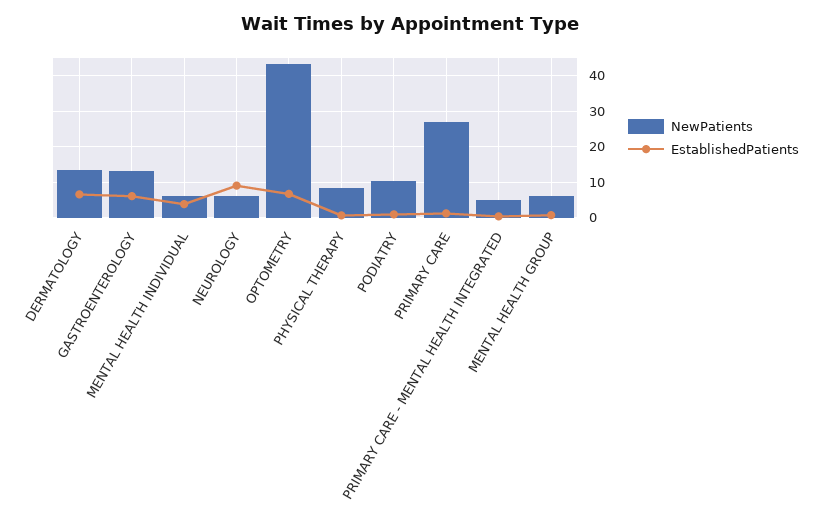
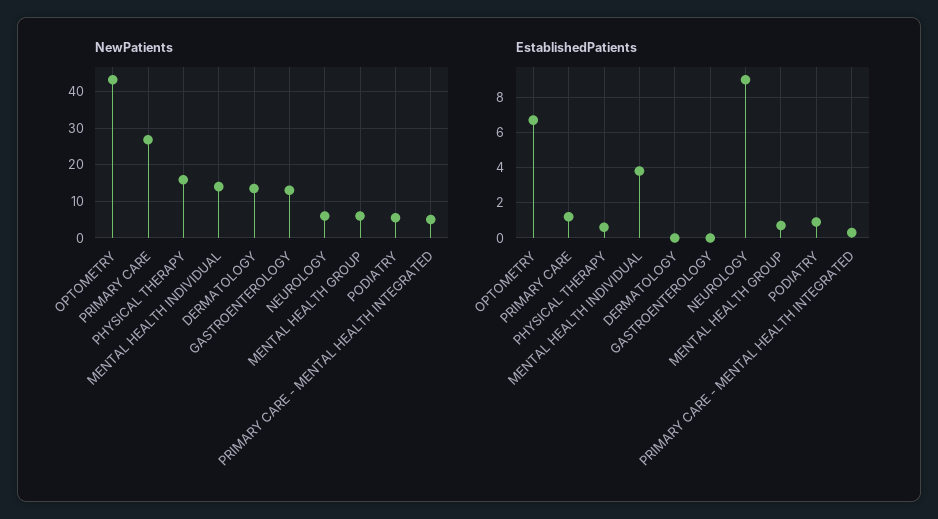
  {
    "NewPatients": {
      "DERMATOLOGY": 14,
      "GASTROENTEROLOGY": 14,
-     "MENTAL HEALTH INDIVIDUAL": 6,
+     "MENTAL HEALTH INDIVIDUAL": 14,
      "NEUROLOGY": 6,
      "OPTOMETRY": 44,
-     "PHYSICAL THERAPY": 8,
+     "PHYSICAL THERAPY": 16,
-     "PODIATRY": 10,
+     "PODIATRY": 6,
      "PRIMARY CARE": 26,
      "PRIMARY CARE - MENTAL HEALTH INTEGRATED": 6,
      "MENTAL HEALTH GROUP": 6
    },
    "EstablishedPatients": {
-     "DERMATOLOGY": 6,
+     "DERMATOLOGY": 0,
-     "GASTROENTEROLOGY": 6,
+     "GASTROENTEROLOGY": 0,
      "MENTAL HEALTH INDIVIDUAL": 4,
      "NEUROLOGY": 9,
      "OPTOMETRY": 6.5,
      "PHYSICAL THERAPY": 0.5,
      "PODIATRY": 1,
      "PRIMARY CARE": 1,
      "PRIMARY CARE - MENTAL HEALTH INTEGRATED": 0.5,
      "MENTAL HEALTH GROUP": 0.5
    }
  }

